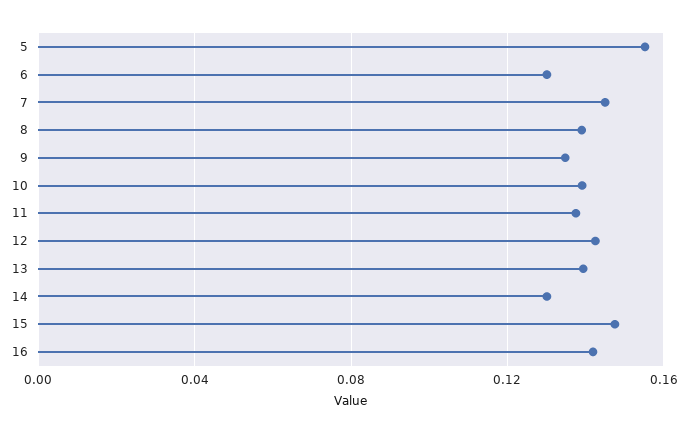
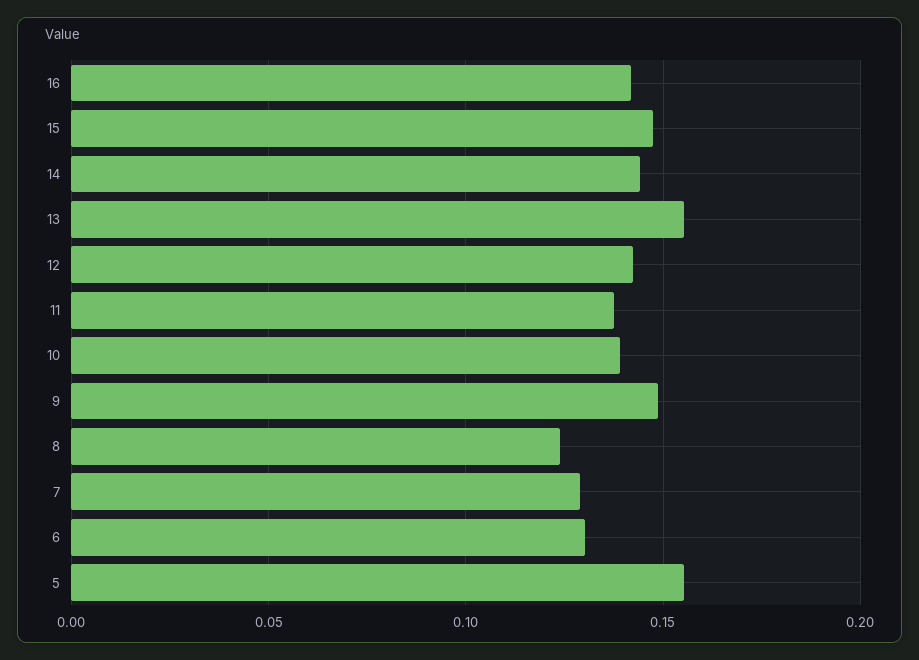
  {
    "5": 0.155,
    "6": 0.13,
-   "7": 0.145,
+   "7": 0.13,
-   "8": 0.14,
+   "8": 0.125,
-   "9": 0.135,
+   "9": 0.15,
    "10": 0.14,
    "11": 0.14,
    "12": 0.145,
-   "13": 0.14,
+   "13": 0.155,
-   "14": 0.13,
+   "14": 0.145,
    "15": 0.15,
    "16": 0.14
  }

